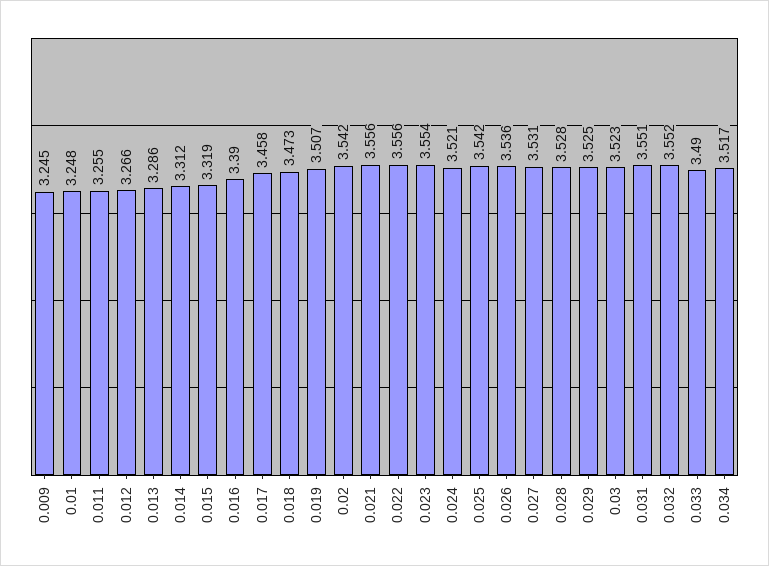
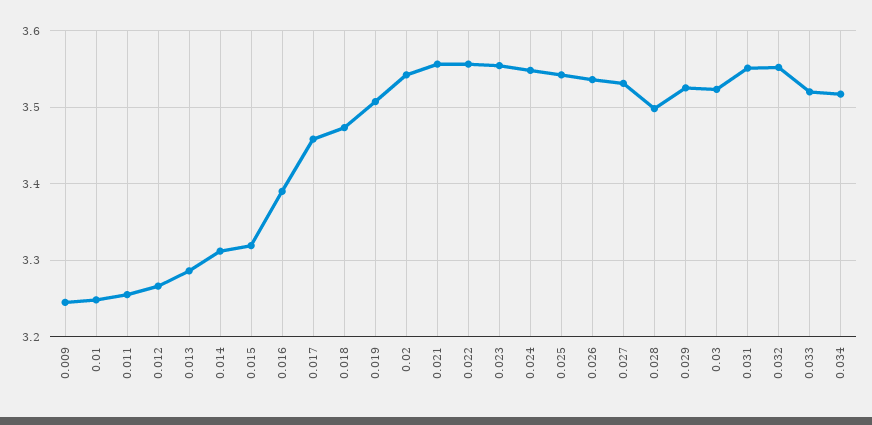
  {
    "0.009": 3.245,
    "0.01": 3.248,
    "0.011": 3.255,
    "0.012": 3.266,
    "0.013": 3.286,
    "0.014": 3.312,
    "0.015": 3.319,
    "0.016": 3.39,
    "0.017": 3.458,
    "0.018": 3.473,
    "0.019": 3.507,
    "0.02": 3.542,
    "0.021": 3.556,
    "0.022": 3.556,
    "0.023": 3.554,
-   "0.024": 3.521,
+   "0.024": 3.55,
    "0.025": 3.542,
    "0.026": 3.536,
    "0.027": 3.531,
-   "0.028": 3.528,
+   "0.028": 3.5,
    "0.029": 3.525,
    "0.03": 3.523,
    "0.031": 3.551,
    "0.032": 3.552,
-   "0.033": 3.49,
+   "0.033": 3.52,
    "0.034": 3.517
  }

